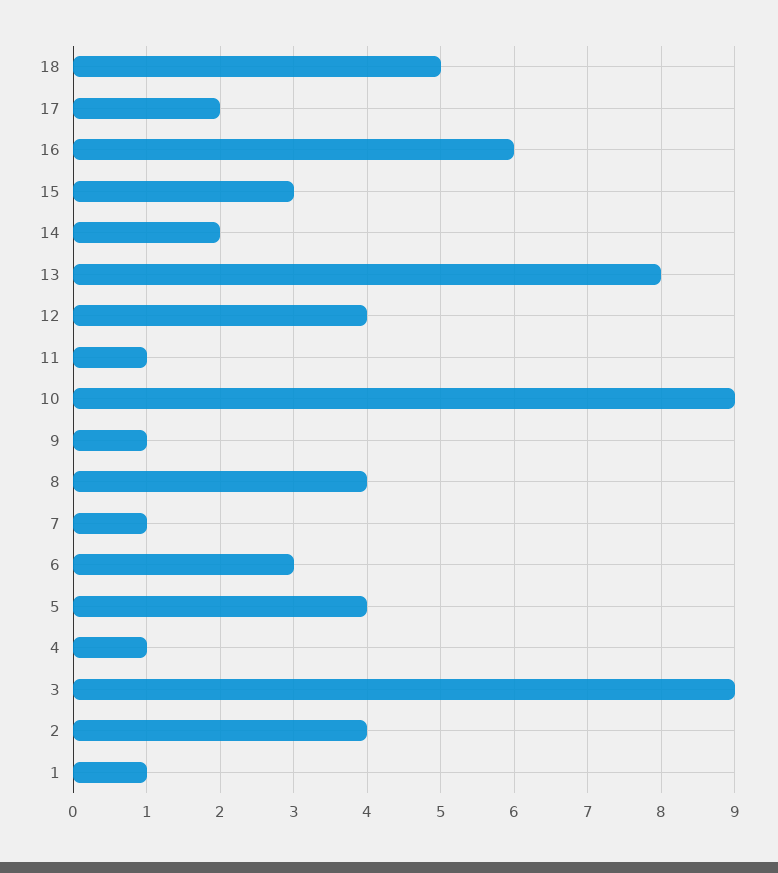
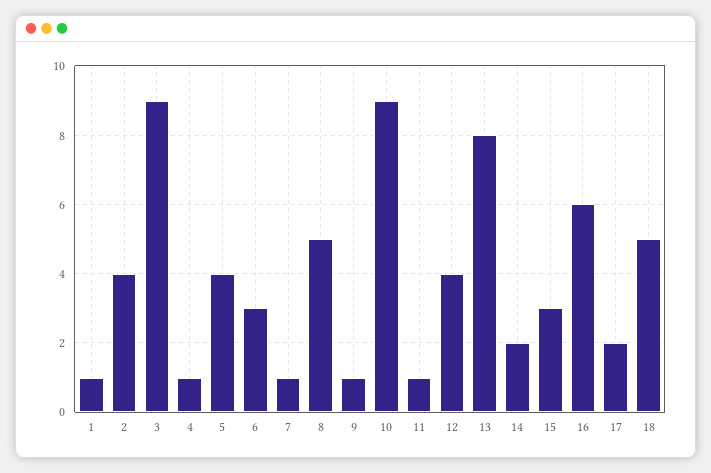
  {
    "18": 5,
    "17": 2,
    "16": 6,
    "15": 3,
    "14": 2,
    "13": 8,
    "12": 4,
    "11": 1,
    "10": 9,
    "9": 1,
-   "8": 4,
+   "8": 5,
    "7": 1,
    "6": 3,
    "5": 4,
    "4": 1,
    "3": 9,
    "2": 4,
    "1": 1
  }

